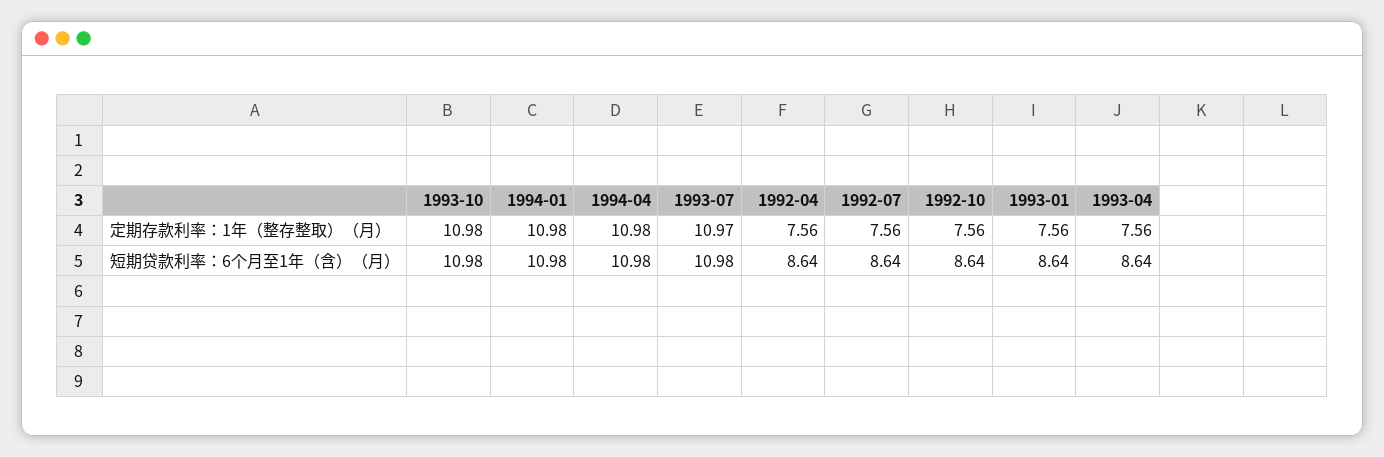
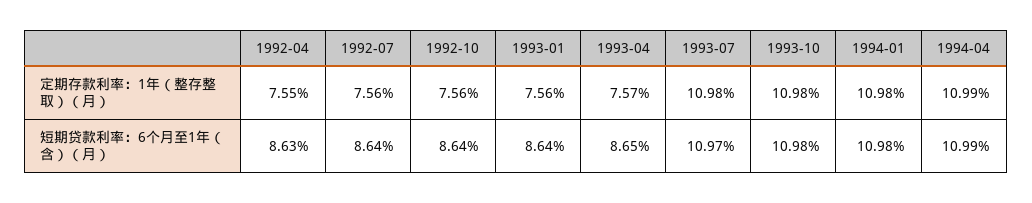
  {
    "1993-10": {
      "定期存款利率：1年（整存整取）（月）": 10.98,
      "短期贷款利率：6个月至1年（含）（月）": 10.98
    },
    "1994-01": {
      "定期存款利率：1年（整存整取）（月）": 10.98,
      "短期贷款利率：6个月至1年（含）（月）": 10.98
    },
    "1994-04": {
-     "定期存款利率：1年（整存整取）（月）": 10.98,
+     "定期存款利率：1年（整存整取）（月）": 10.99,
-     "短期贷款利率：6个月至1年（含）（月）": 10.98
+     "短期贷款利率：6个月至1年（含）（月）": 10.99
    },
    "1993-07": {
-     "定期存款利率：1年（整存整取）（月）": 10.97,
+     "定期存款利率：1年（整存整取）（月）": 10.98,
-     "短期贷款利率：6个月至1年（含）（月）": 10.98
+     "短期贷款利率：6个月至1年（含）（月）": 10.97
    },
    "1992-04": {
-     "定期存款利率：1年（整存整取）（月）": 7.56,
+     "定期存款利率：1年（整存整取）（月）": 7.55,
-     "短期贷款利率：6个月至1年（含）（月）": 8.64
+     "短期贷款利率：6个月至1年（含）（月）": 8.63
    },
    "1992-07": {
      "定期存款利率：1年（整存整取）（月）": 7.56,
      "短期贷款利率：6个月至1年（含）（月）": 8.64
    },
    "1992-10": {
      "定期存款利率：1年（整存整取）（月）": 7.56,
      "短期贷款利率：6个月至1年（含）（月）": 8.64
    },
    "1993-01": {
      "定期存款利率：1年（整存整取）（月）": 7.56,
      "短期贷款利率：6个月至1年（含）（月）": 8.64
    },
    "1993-04": {
-     "定期存款利率：1年（整存整取）（月）": 7.56,
+     "定期存款利率：1年（整存整取）（月）": 7.57,
-     "短期贷款利率：6个月至1年（含）（月）": 8.64
+     "短期贷款利率：6个月至1年（含）（月）": 8.65
    }
  }

